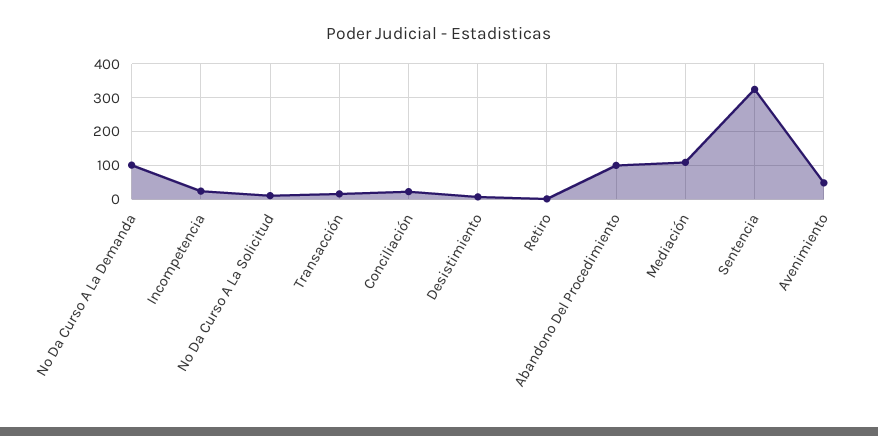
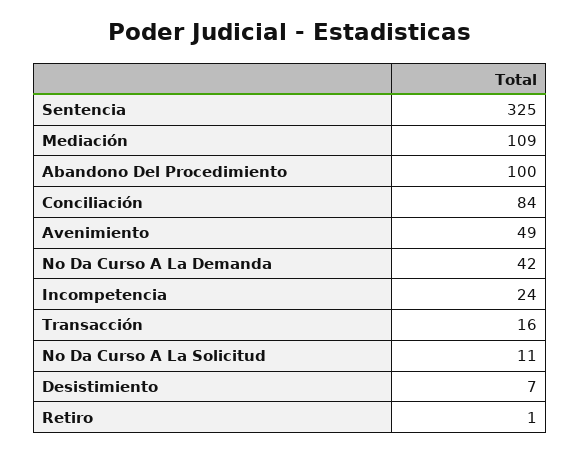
  {
-   "No Da Curso A La Demanda": 100,
+   "No Da Curso A La Demanda": 42,
    "Incompetencia": 24,
    "No Da Curso A La Solicitud": 11,
    "Transacción": 16,
-   "Conciliación": 20,
+   "Conciliación": 84,
    "Desistimiento": 7,
    "Retiro": 1,
    "Abandono Del Procedimiento": 100,
    "Mediación": 109,
    "Sentencia": 325,
    "Avenimiento": 49
  }

